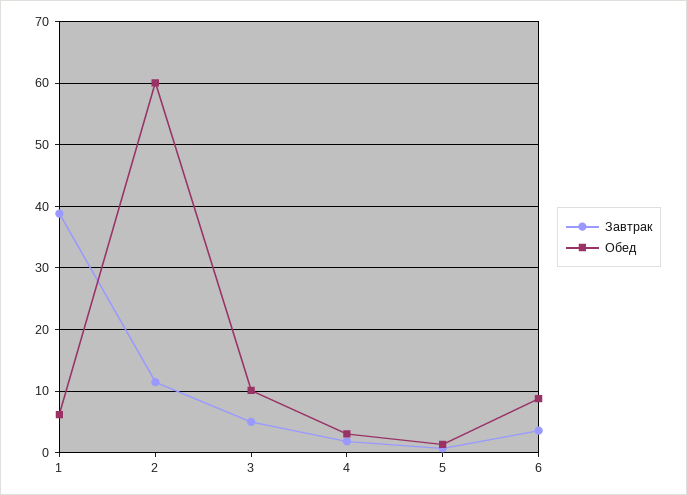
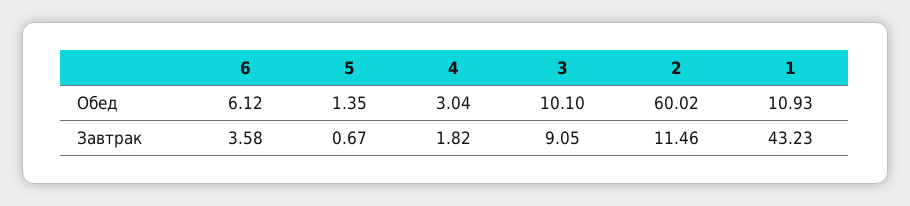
  {
    "Завтрак": {
-     "1": 39,
+     "1": 43.23,
      "2": 11.46,
-     "3": 5,
+     "3": 9.05,
      "4": 1.82,
      "5": 0.67,
      "6": 3.58
    },
    "Обед": {
-     "1": 6,
+     "1": 10.93,
      "2": 60.02,
      "3": 10.1,
      "4": 3.04,
      "5": 1.35,
-     "6": 9
+     "6": 6.12
    }
  }

